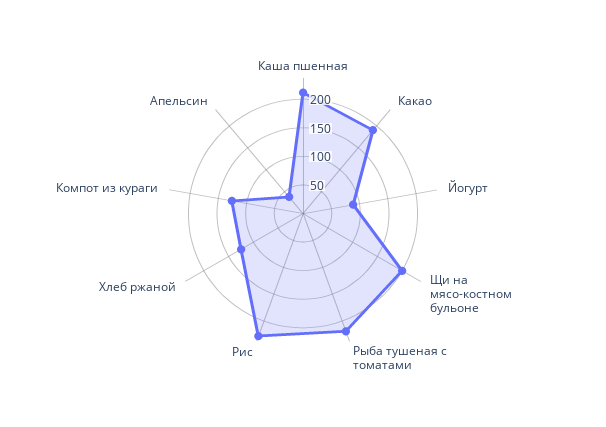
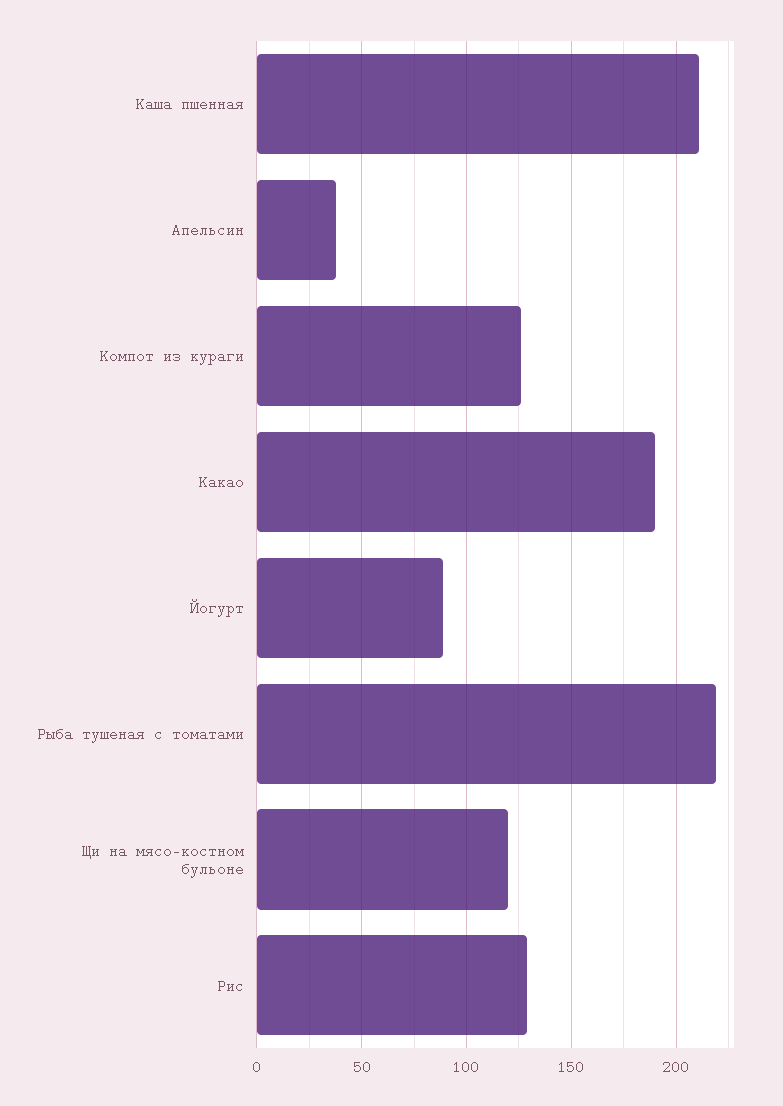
  {
    "Каша пшенная": 210,
    "Какао": 190,
    "Йогурт": 90,
-   "Щи на мясо-костном бульоне": 200,
+   "Щи на мясо-костном бульоне": 120,
    "Рыба тушеная с томатами": 220,
-   "Рис": 225,
+   "Рис": 130,
-   "Хлеб ржаной": 125,
    "Компот из кураги": 125,
    "Апельсин": 40
  }

